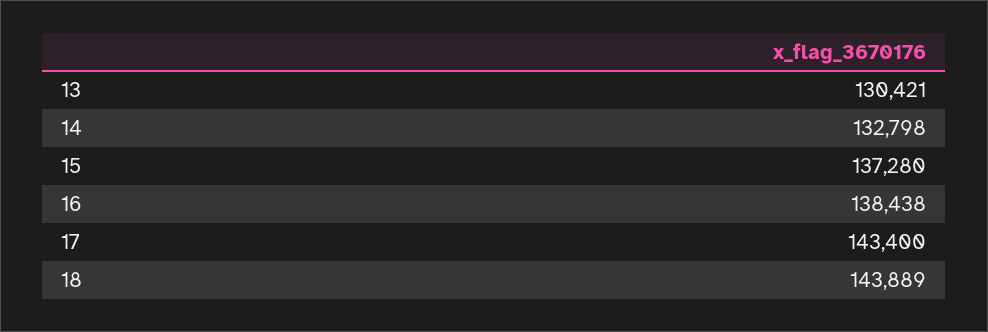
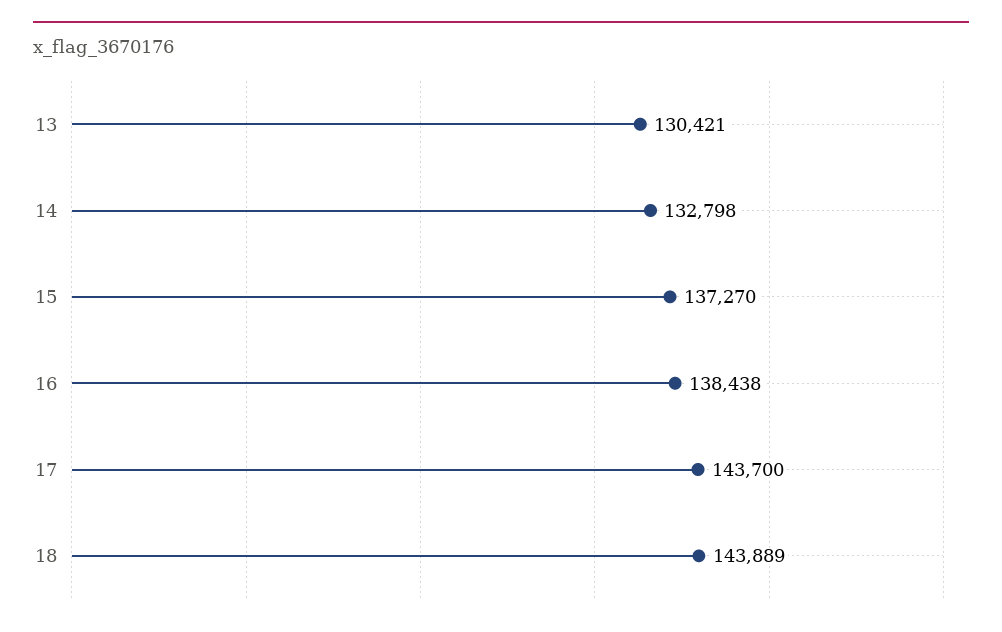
  {
    "13": 130421,
    "14": 132798,
-   "15": 137280,
+   "15": 137270,
    "16": 138438,
-   "17": 143400,
+   "17": 143700,
    "18": 143889
  }

